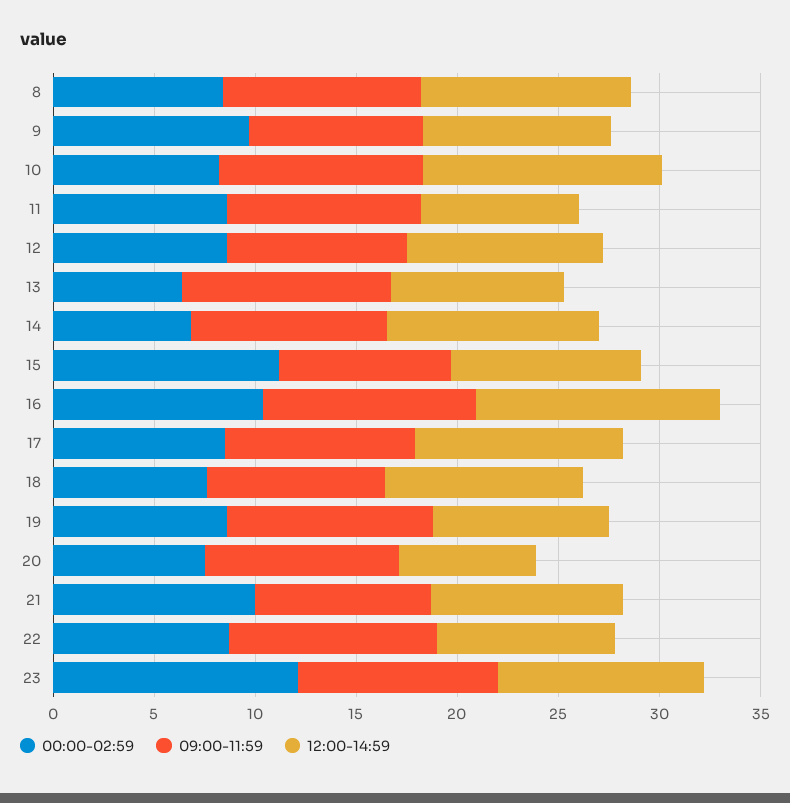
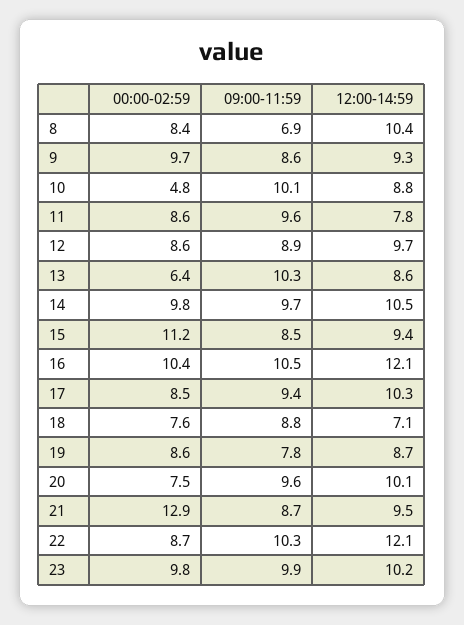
  {
    "00:00-02:59": {
      "8": 8.4,
      "9": 9.7,
-     "10": 8,
+     "10": 4.8,
      "11": 8.6,
      "12": 8.6,
      "13": 6.4,
-     "14": 7,
+     "14": 9.8,
      "15": 11.2,
      "16": 10.4,
      "17": 8.5,
      "18": 7.6,
      "19": 8.6,
      "20": 7.5,
-     "21": 10,
+     "21": 12.9,
      "22": 8.7,
-     "23": 12
+     "23": 9.8
    },
    "09:00-11:59": {
-     "8": 10,
+     "8": 6.9,
      "9": 8.6,
      "10": 10.1,
      "11": 9.6,
      "12": 8.9,
      "13": 10.3,
      "14": 9.7,
      "15": 8.5,
      "16": 10.5,
      "17": 9.4,
      "18": 8.8,
-     "19": 10,
+     "19": 7.8,
      "20": 9.6,
      "21": 8.7,
      "22": 10.3,
      "23": 9.9
    },
    "12:00-14:59": {
      "8": 10.4,
      "9": 9.3,
-     "10": 12,
+     "10": 8.8,
      "11": 7.8,
      "12": 9.7,
      "13": 8.6,
      "14": 10.5,
      "15": 9.4,
      "16": 12.1,
      "17": 10.3,
-     "18": 10,
+     "18": 7.1,
      "19": 8.7,
-     "20": 7,
+     "20": 10.1,
      "21": 9.5,
-     "22": 9,
+     "22": 12.1,
      "23": 10.2
    }
  }

